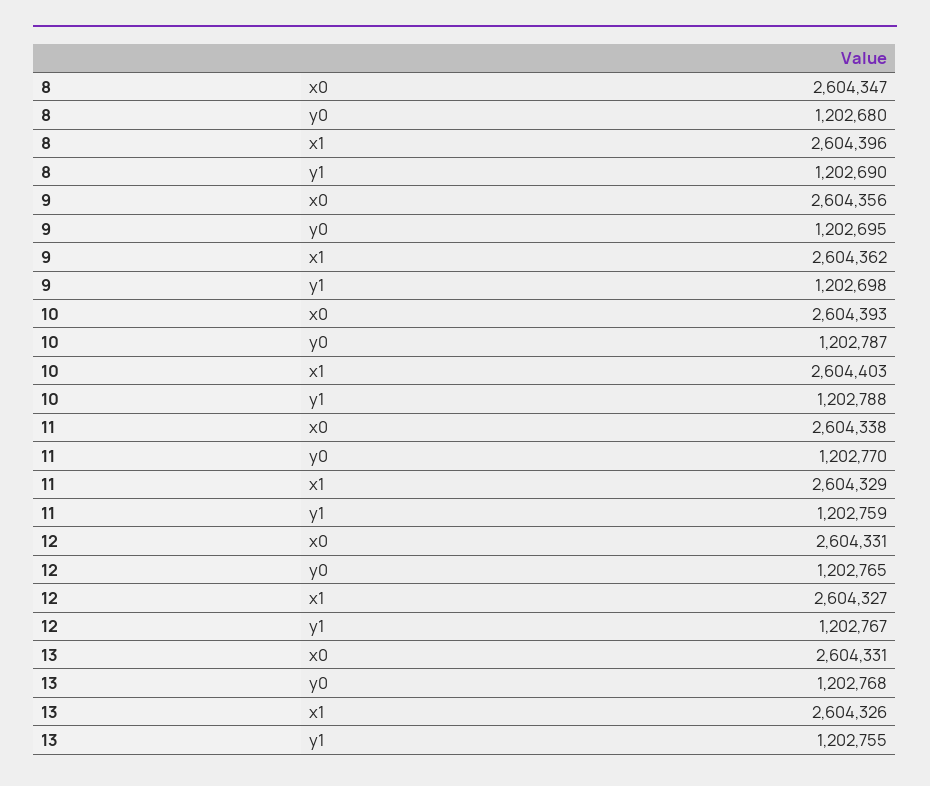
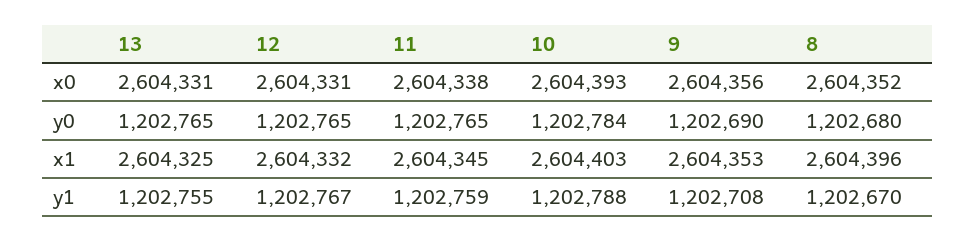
  {
    "8": {
-     "x0": 2604347,
+     "x0": 2604352,
      "y0": 1202680,
      "x1": 2604396,
-     "y1": 1202690
+     "y1": 1202670
    },
    "9": {
      "x0": 2604356,
-     "y0": 1202695,
+     "y0": 1202690,
-     "x1": 2604362,
+     "x1": 2604353,
-     "y1": 1202698
+     "y1": 1202708
    },
    "10": {
      "x0": 2604393,
-     "y0": 1202787,
+     "y0": 1202784,
      "x1": 2604403,
      "y1": 1202788
    },
    "11": {
      "x0": 2604338,
-     "y0": 1202770,
+     "y0": 1202765,
-     "x1": 2604329,
+     "x1": 2604345,
      "y1": 1202759
    },
    "12": {
      "x0": 2604331,
      "y0": 1202765,
-     "x1": 2604327,
+     "x1": 2604332,
      "y1": 1202767
    },
    "13": {
      "x0": 2604331,
-     "y0": 1202768,
+     "y0": 1202765,
-     "x1": 2604326,
+     "x1": 2604325,
      "y1": 1202755
    }
  }

